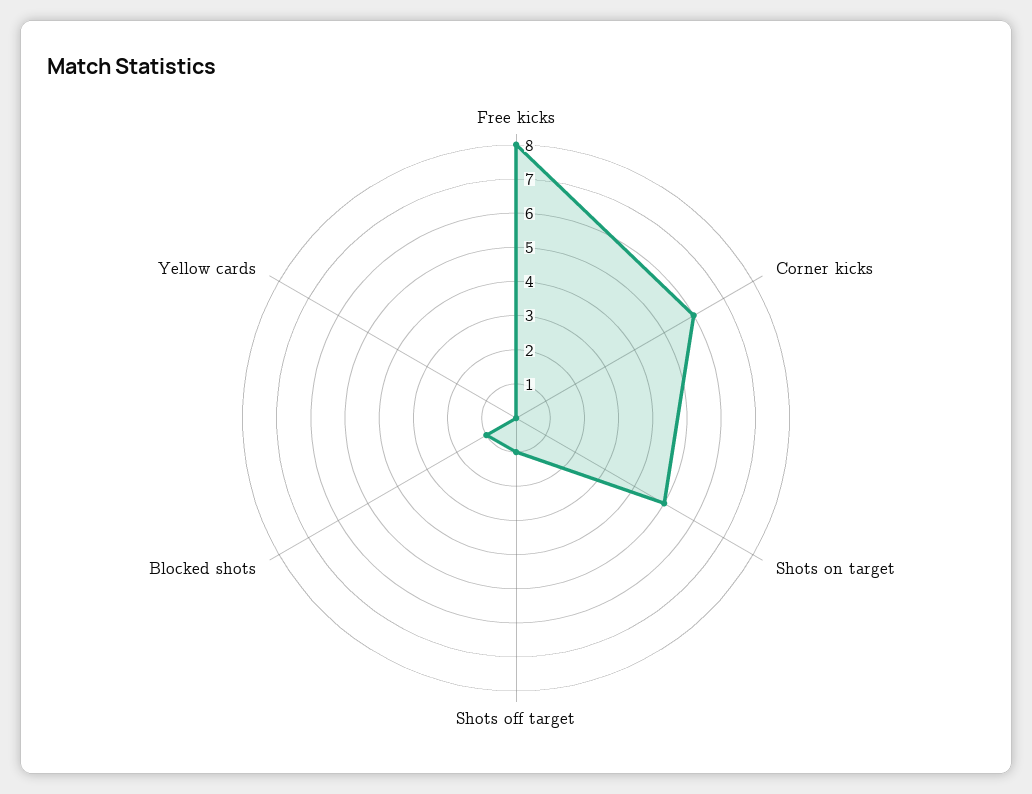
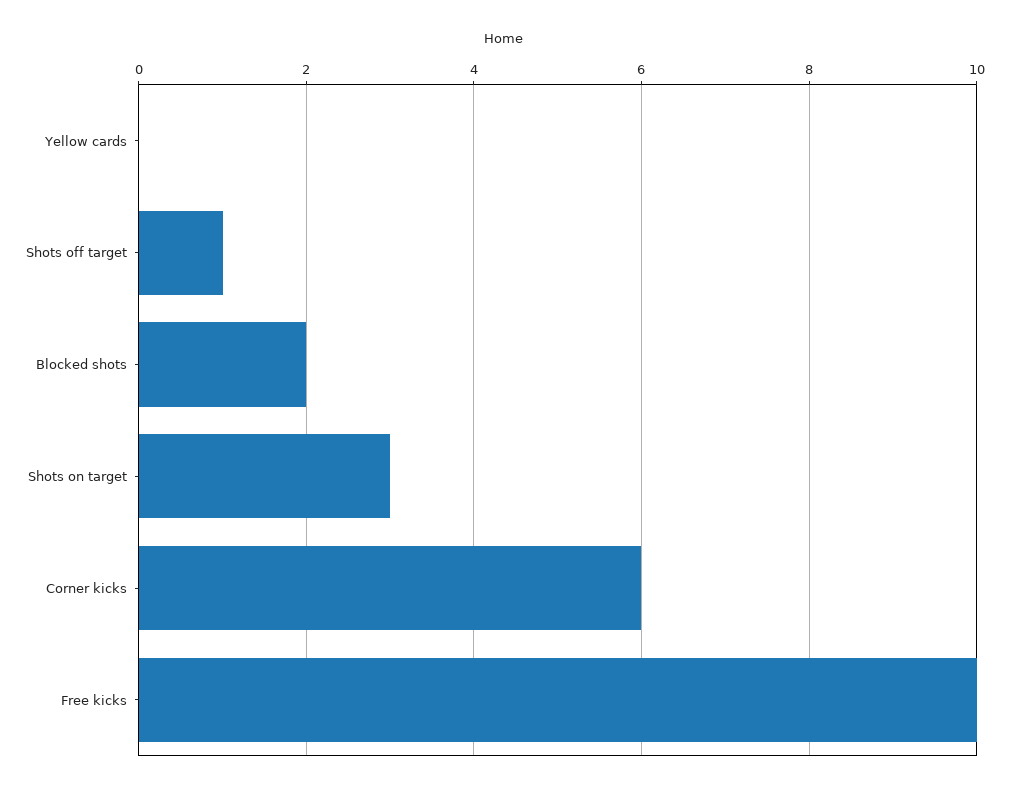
  {
-   "Free kicks": 8,
+   "Free kicks": 10,
    "Corner kicks": 6,
-   "Shots on target": 5,
+   "Shots on target": 3,
    "Shots off target": 1,
-   "Blocked shots": 1,
+   "Blocked shots": 2,
    "Yellow cards": 0
  }

